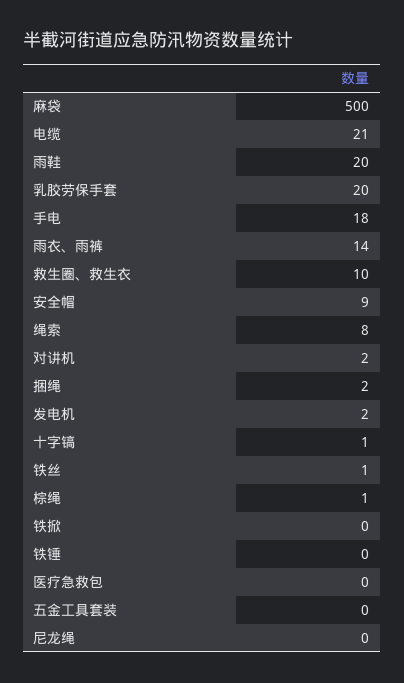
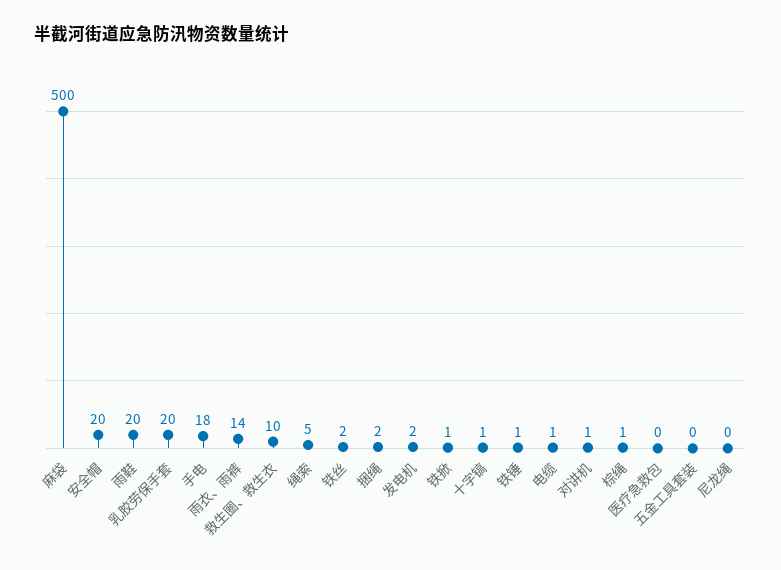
  {
    "麻袋": 500,
-   "电缆": 21,
+   "电缆": 1,
    "雨鞋": 20,
    "乳胶劳保手套": 20,
    "手电": 18,
    "雨衣、雨裤": 14,
    "救生圈、救生衣": 10,
-   "安全帽": 9,
+   "安全帽": 20,
-   "绳索": 8,
+   "绳索": 5,
-   "对讲机": 2,
+   "对讲机": 1,
    "捆绳": 2,
    "发电机": 2,
    "十字镐": 1,
-   "铁丝": 1,
+   "铁丝": 2,
    "棕绳": 1,
-   "铁掀": 0,
+   "铁掀": 1,
-   "铁锤": 0,
+   "铁锤": 1,
    "医疗急救包": 0,
    "五金工具套装": 0,
    "尼龙绳": 0
  }

